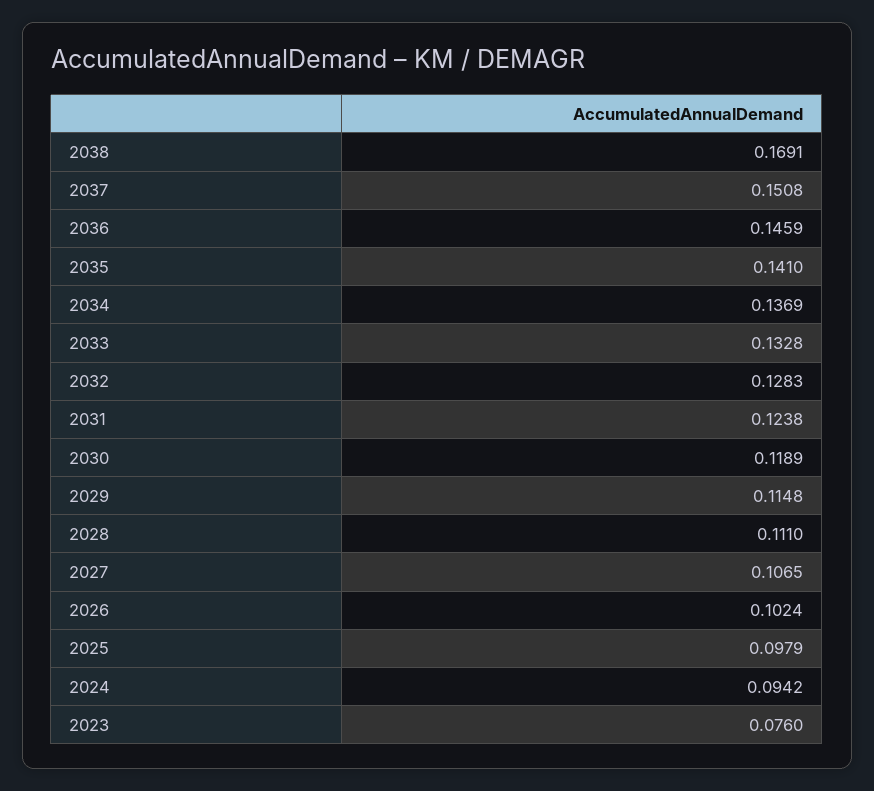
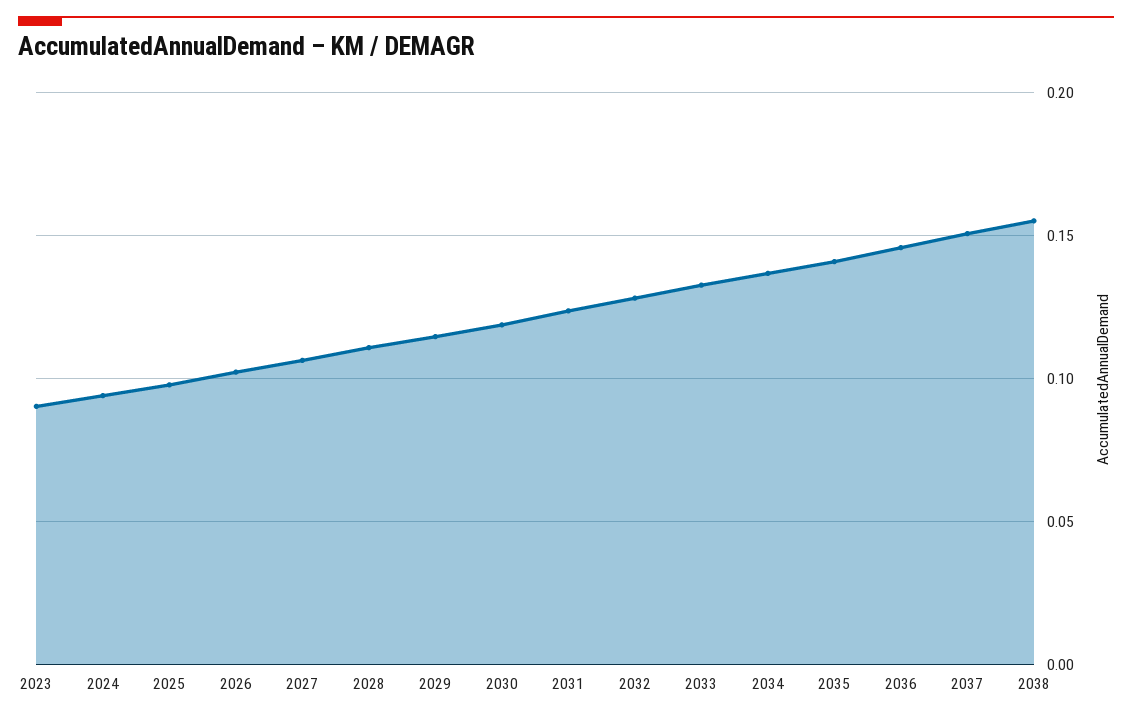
  {
-   "2038": 0.1691,
+   "2038": 0.155,
    "2037": 0.1508,
    "2036": 0.1459,
    "2035": 0.141,
    "2034": 0.1369,
    "2033": 0.1328,
    "2032": 0.1283,
    "2031": 0.1238,
    "2030": 0.1189,
    "2029": 0.1148,
    "2028": 0.111,
    "2027": 0.1065,
    "2026": 0.1024,
    "2025": 0.0979,
    "2024": 0.0942,
-   "2023": 0.076
+   "2023": 0.09
  }

